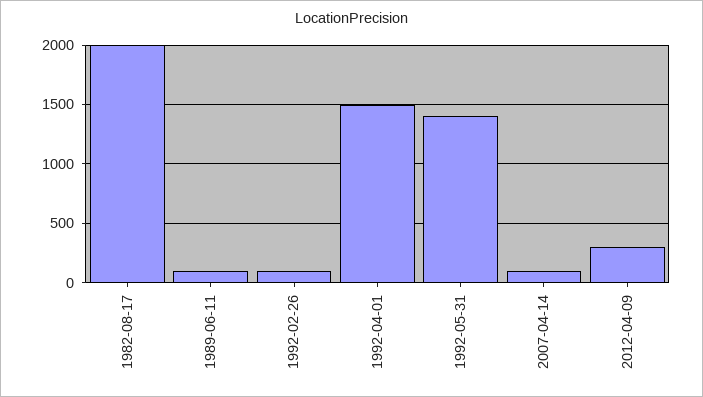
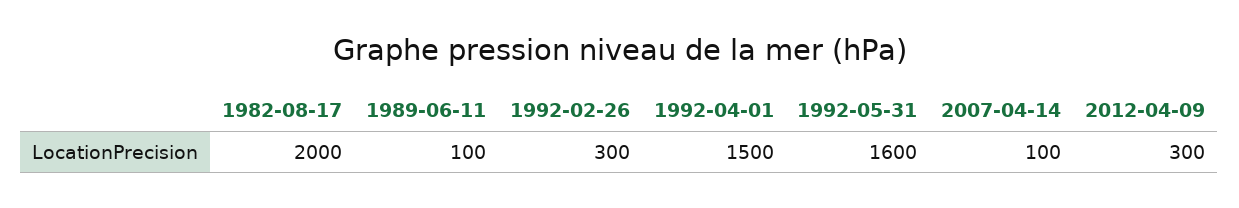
  {
    "1982-08-17": 2000,
    "1989-06-11": 100,
-   "1992-02-26": 100,
+   "1992-02-26": 300,
    "1992-04-01": 1500,
-   "1992-05-31": 1400,
+   "1992-05-31": 1600,
    "2007-04-14": 100,
    "2012-04-09": 300
  }

